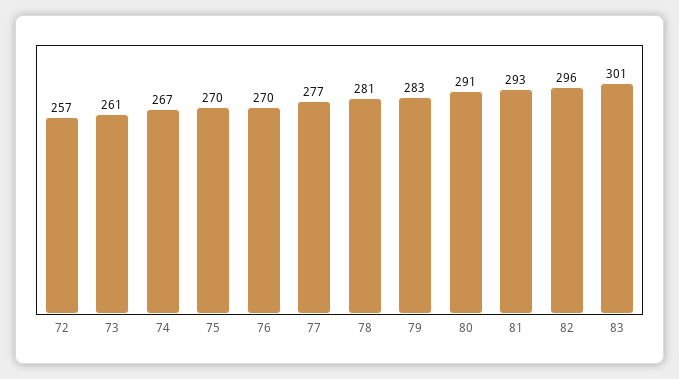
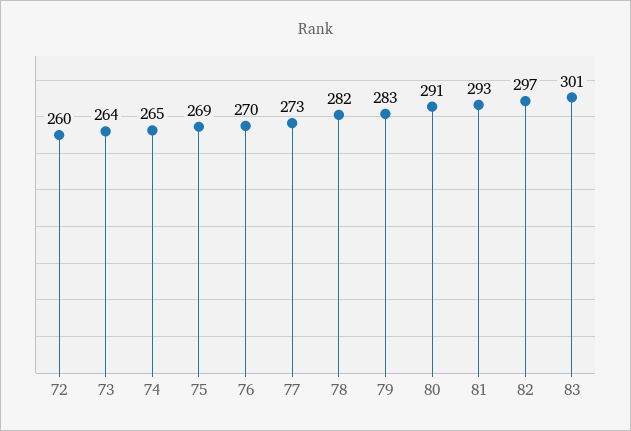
  {
-   "72": 257,
+   "72": 260,
-   "73": 261,
+   "73": 264,
-   "74": 267,
+   "74": 265,
-   "75": 270,
+   "75": 269,
    "76": 270,
-   "77": 277,
+   "77": 273,
-   "78": 281,
+   "78": 282,
    "79": 283,
    "80": 291,
    "81": 293,
-   "82": 296,
+   "82": 297,
    "83": 301
  }

